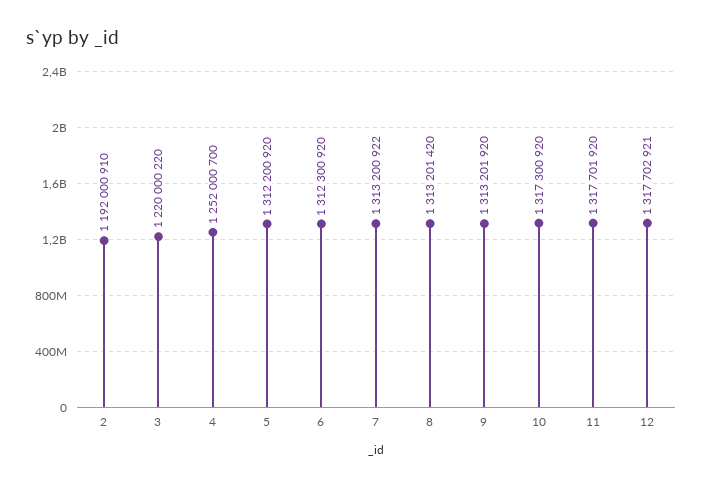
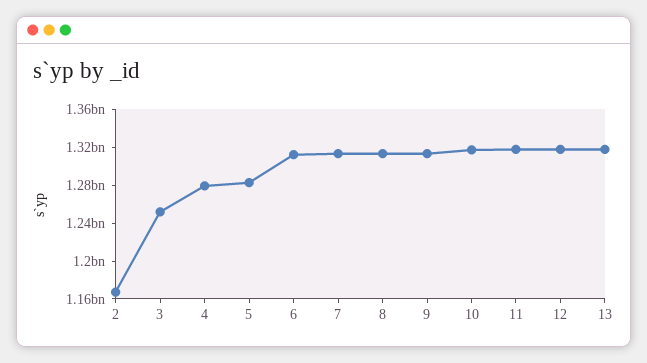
  {
-   "2": 1192000910,
+   "2": 1170000000,
-   "3": 1220000220,
+   "3": 1250000000,
-   "4": 1252000700,
+   "4": 1280000000,
-   "5": 1312200920,
+   "5": 1280000000,
    "6": 1312300920,
    "7": 1313200922,
    "8": 1313201420,
    "9": 1313201920,
    "10": 1317300920,
    "11": 1317701920,
-   "12": 1317702921
+   "12": 1317702921,
+   "13": 1320000000
  }

